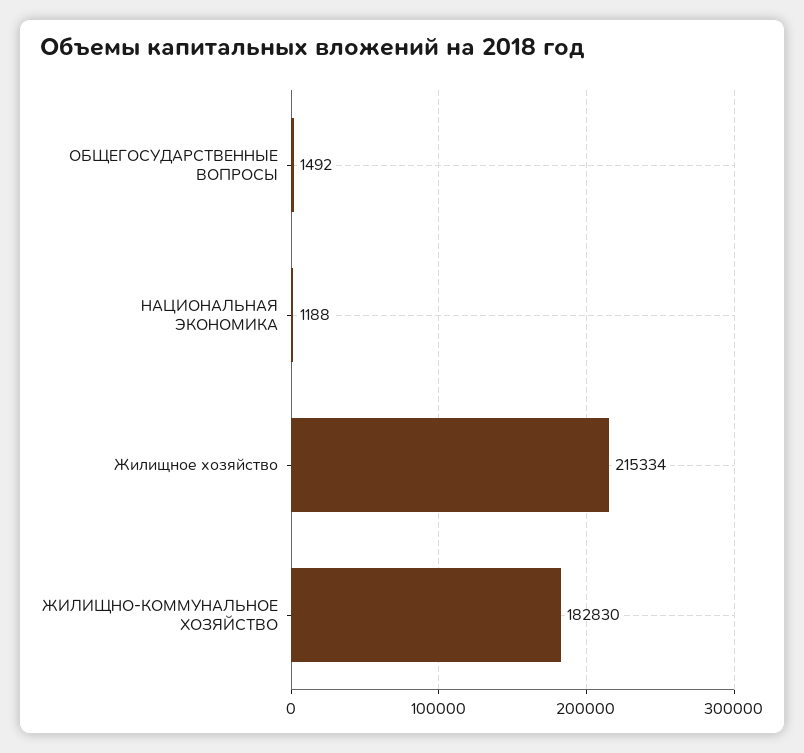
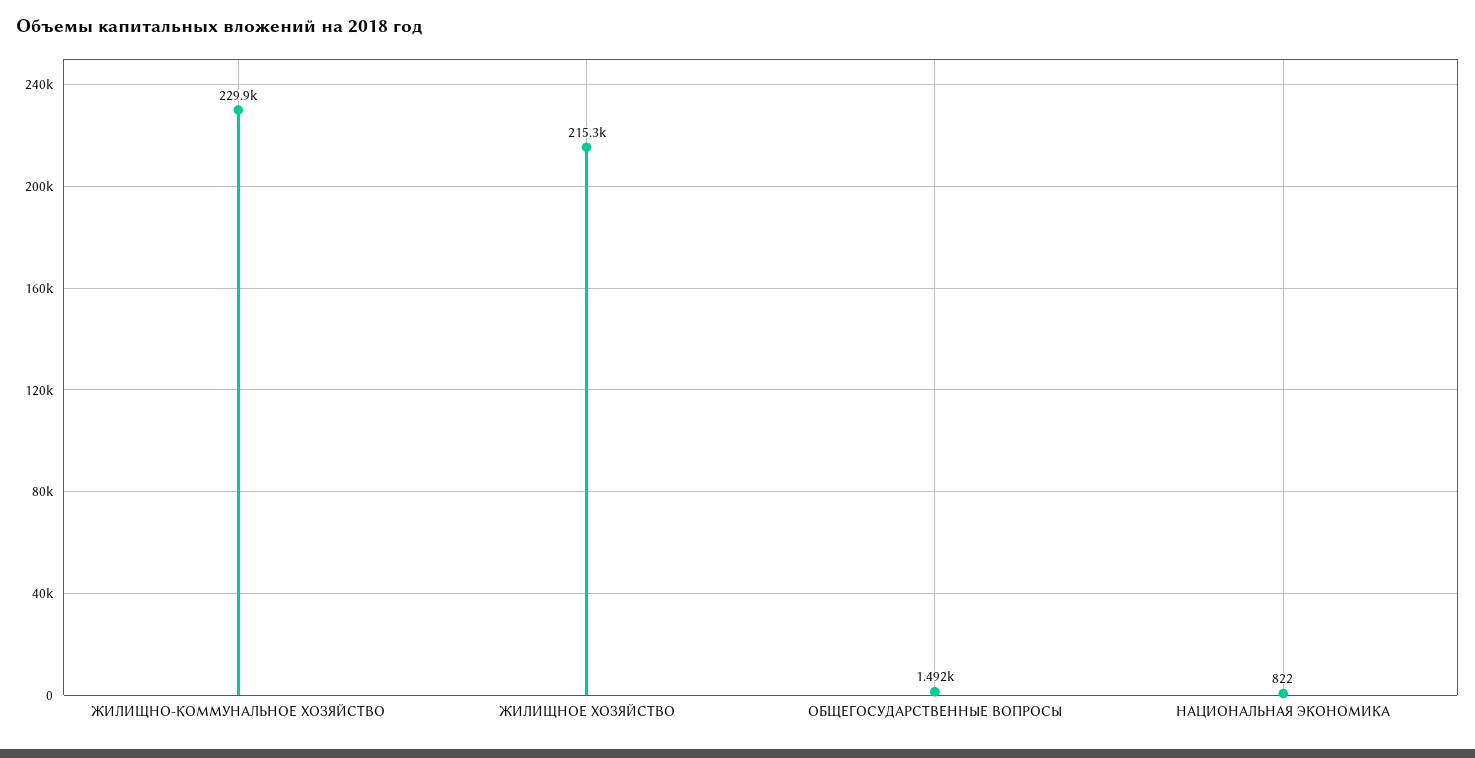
  {
    "ОБЩЕГОСУДАРСТВЕННЫЕ ВОПРОСЫ": 1492,
-   "НАЦИОНАЛЬНАЯ ЭКОНОМИКА": 1188,
+   "НАЦИОНАЛЬНАЯ ЭКОНОМИКА": 822,
    "Жилищное хозяйство": 215334,
-   "ЖИЛИЩНО-КОММУНАЛЬНОЕ ХОЗЯЙСТВО": 182830
+   "ЖИЛИЩНО-КОММУНАЛЬНОЕ ХОЗЯЙСТВО": 229900
  }

